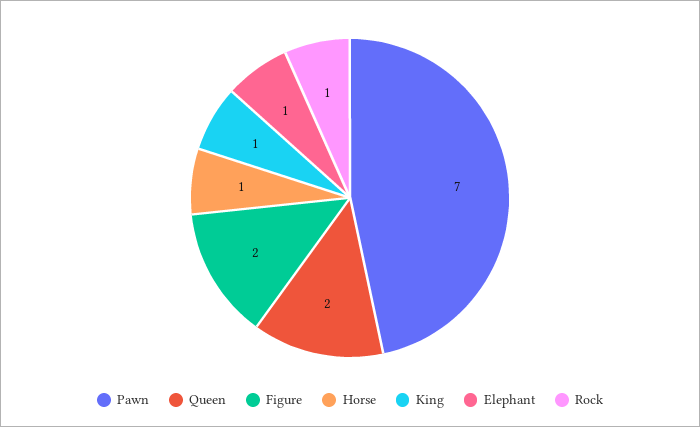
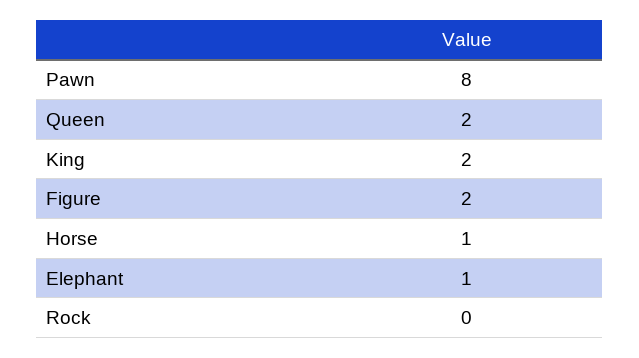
  {
-   "Pawn": 7,
+   "Pawn": 8,
    "Queen": 2,
    "Figure": 2,
    "Horse": 1,
-   "King": 1,
+   "King": 2,
    "Elephant": 1,
-   "Rock": 1
+   "Rock": 0
  }

